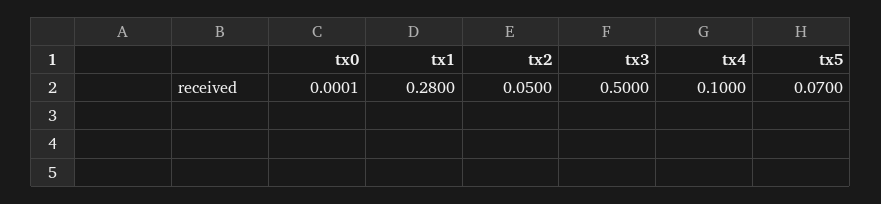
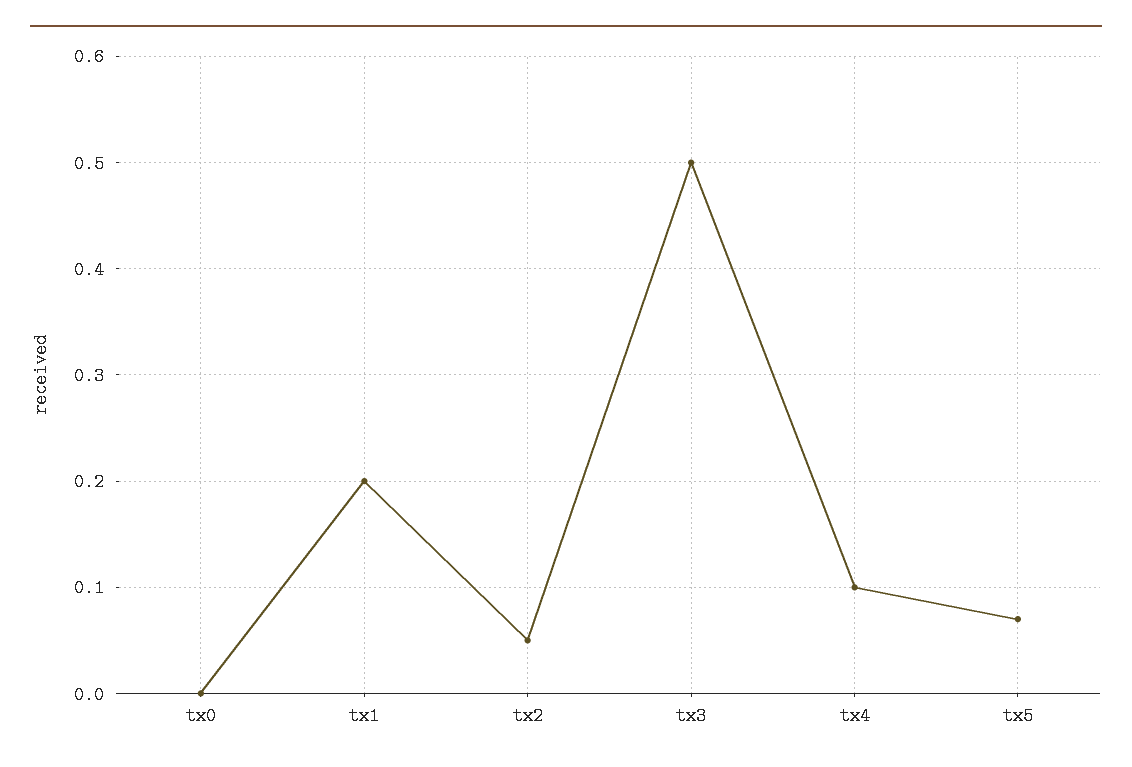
  {
    "tx0": 0.0001,
-   "tx1": 0.28,
+   "tx1": 0.2,
    "tx2": 0.05,
    "tx3": 0.5,
    "tx4": 0.1,
    "tx5": 0.07
  }

